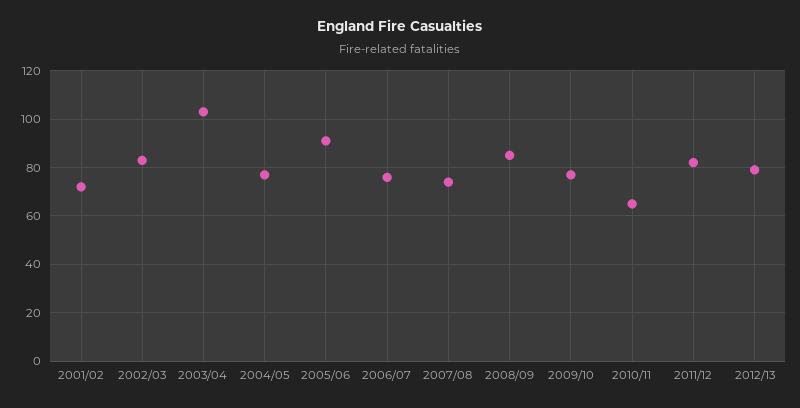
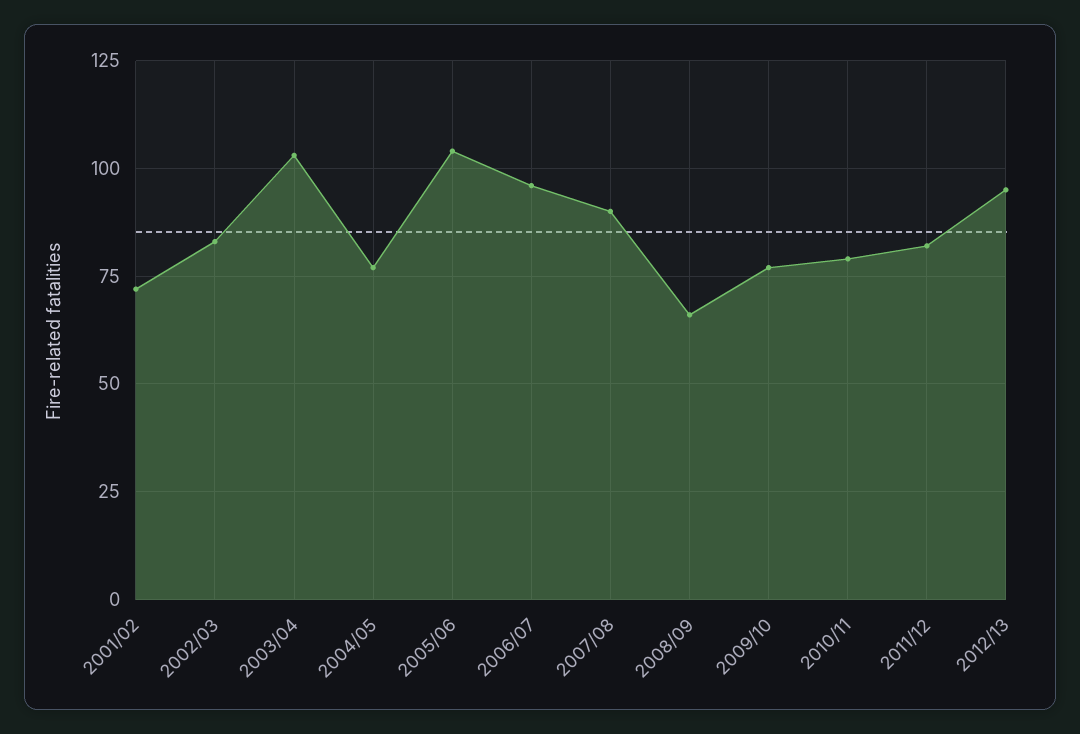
  {
    "2001/02": 70,
    "2002/03": 85,
    "2003/04": 105,
    "2004/05": 75,
-   "2005/06": 90,
+   "2005/06": 105,
-   "2006/07": 75,
+   "2006/07": 95,
-   "2007/08": 75,
+   "2007/08": 90,
-   "2008/09": 85,
+   "2008/09": 65,
    "2009/10": 75,
-   "2010/11": 65,
+   "2010/11": 80,
    "2011/12": 80,
-   "2012/13": 80
+   "2012/13": 95
  }

